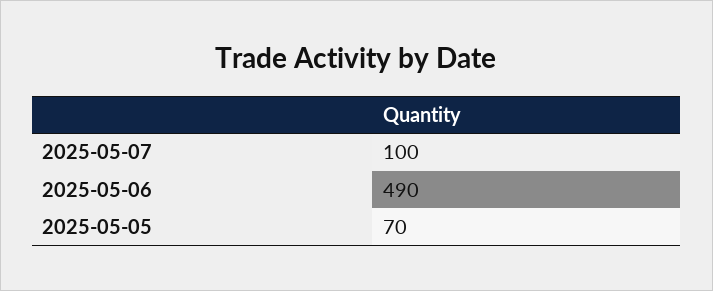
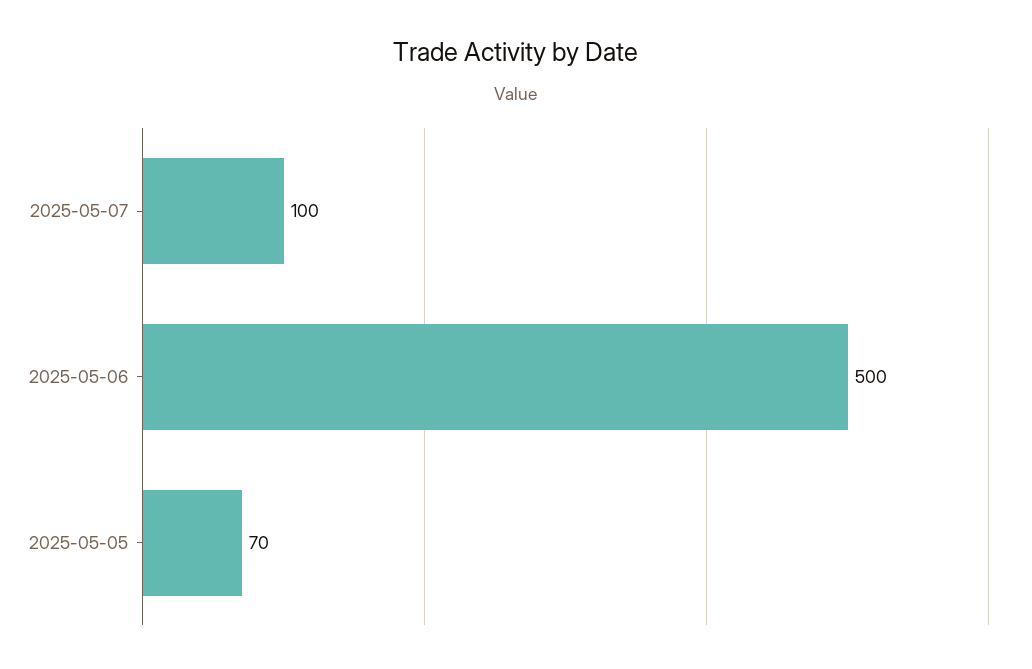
  {
    "2025-05-07": 100,
-   "2025-05-06": 490,
+   "2025-05-06": 500,
    "2025-05-05": 70
  }

